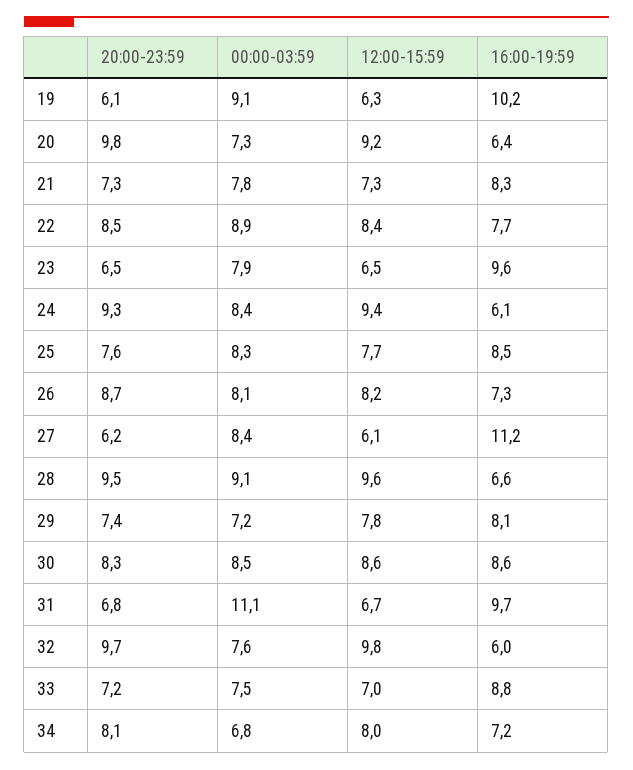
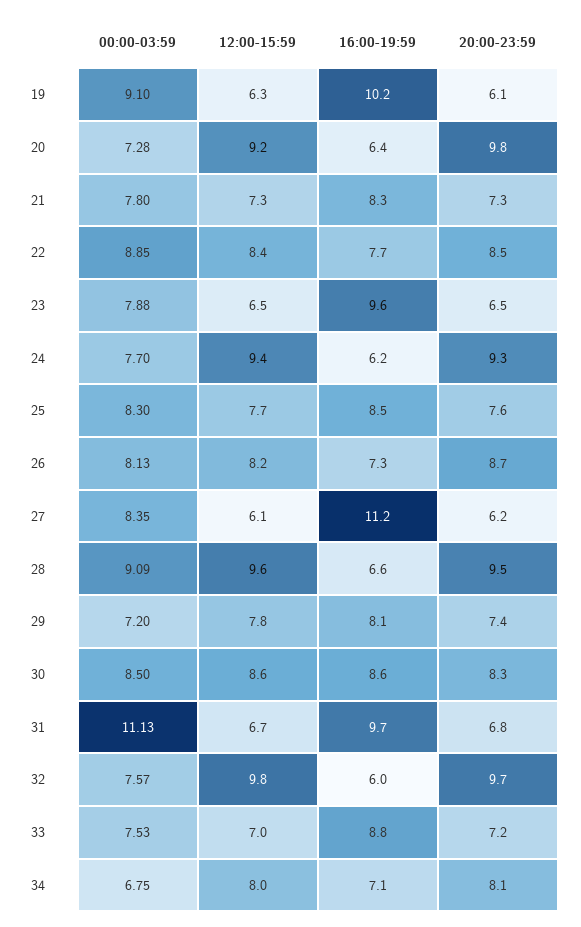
  {
    "20:00-23:59": {
      "19": 6.1,
      "20": 9.8,
      "21": 7.3,
      "22": 8.5,
      "23": 6.5,
      "24": 9.3,
      "25": 7.6,
      "26": 8.7,
      "27": 6.2,
      "28": 9.5,
      "29": 7.4,
      "30": 8.3,
      "31": 6.8,
      "32": 9.7,
      "33": 7.2,
      "34": 8.1
    },
    "00:00-03:59": {
      "19": 9.1,
      "20": 7.28,
      "21": 7.8,
      "22": 8.85,
      "23": 7.88,
-     "24": 8.4,
+     "24": 7.7,
      "25": 8.3,
      "26": 8.13,
      "27": 8.35,
      "28": 9.09,
      "29": 7.2,
      "30": 8.5,
      "31": 11.13,
      "32": 7.57,
      "33": 7.53,
      "34": 6.75
    },
    "12:00-15:59": {
      "19": 6.3,
      "20": 9.2,
      "21": 7.3,
      "22": 8.4,
      "23": 6.5,
      "24": 9.4,
      "25": 7.7,
      "26": 8.2,
      "27": 6.1,
      "28": 9.6,
      "29": 7.8,
      "30": 8.6,
      "31": 6.7,
      "32": 9.8,
      "33": 7,
      "34": 8
    },
    "16:00-19:59": {
      "19": 10.2,
      "20": 6.4,
      "21": 8.3,
      "22": 7.7,
      "23": 9.6,
-     "24": 6.1,
+     "24": 6.2,
      "25": 8.5,
      "26": 7.3,
      "27": 11.2,
      "28": 6.6,
      "29": 8.1,
      "30": 8.6,
      "31": 9.7,
      "32": 6,
      "33": 8.8,
-     "34": 7.2
+     "34": 7.1
    }
  }

